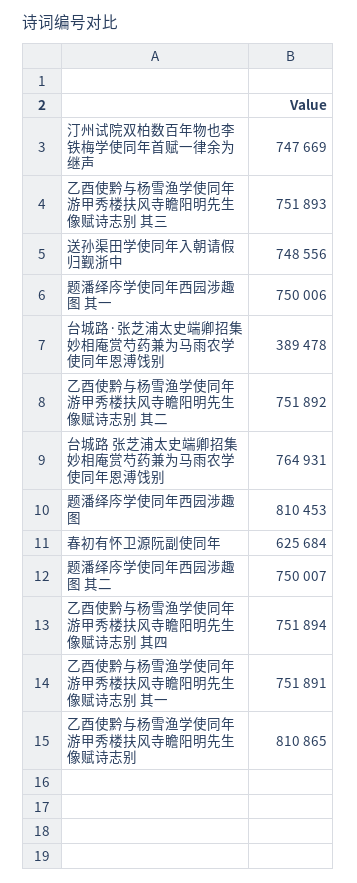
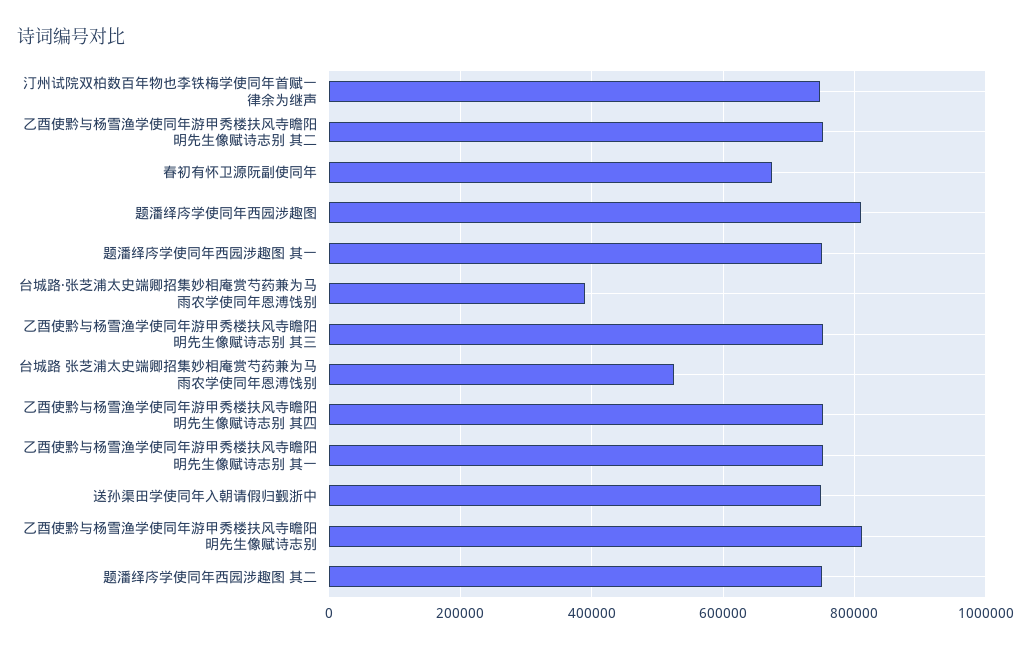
  {
    "汀州试院双柏数百年物也李铁梅学使同年首赋一律余为继声": 747669,
    "乙酉使黔与杨雪渔学使同年游甲秀楼扶风寺瞻阳明先生像赋诗志别 其三": 751893,
    "送孙渠田学使同年入朝请假归觐浙中": 748556,
    "题潘绎庈学使同年西园涉趣图 其一": 750006,
    "台城路·张芝浦太史端卿招集妙相庵赏芍药兼为马雨农学使同年恩溥饯别": 389478,
    "乙酉使黔与杨雪渔学使同年游甲秀楼扶风寺瞻阳明先生像赋诗志别 其二": 751892,
-   "台城路 张芝浦太史端卿招集妙相庵赏芍药兼为马雨农学使同年恩溥饯别": 764931,
+   "台城路 张芝浦太史端卿招集妙相庵赏芍药兼为马雨农学使同年恩溥饯别": 520000,
    "题潘绎庈学使同年西园涉趣图": 810453,
-   "春初有怀卫源阮副使同年": 625684,
+   "春初有怀卫源阮副使同年": 680000,
    "题潘绎庈学使同年西园涉趣图 其二": 750007,
    "乙酉使黔与杨雪渔学使同年游甲秀楼扶风寺瞻阳明先生像赋诗志别 其四": 751894,
    "乙酉使黔与杨雪渔学使同年游甲秀楼扶风寺瞻阳明先生像赋诗志别 其一": 751891,
    "乙酉使黔与杨雪渔学使同年游甲秀楼扶风寺瞻阳明先生像赋诗志别": 810865
  }

